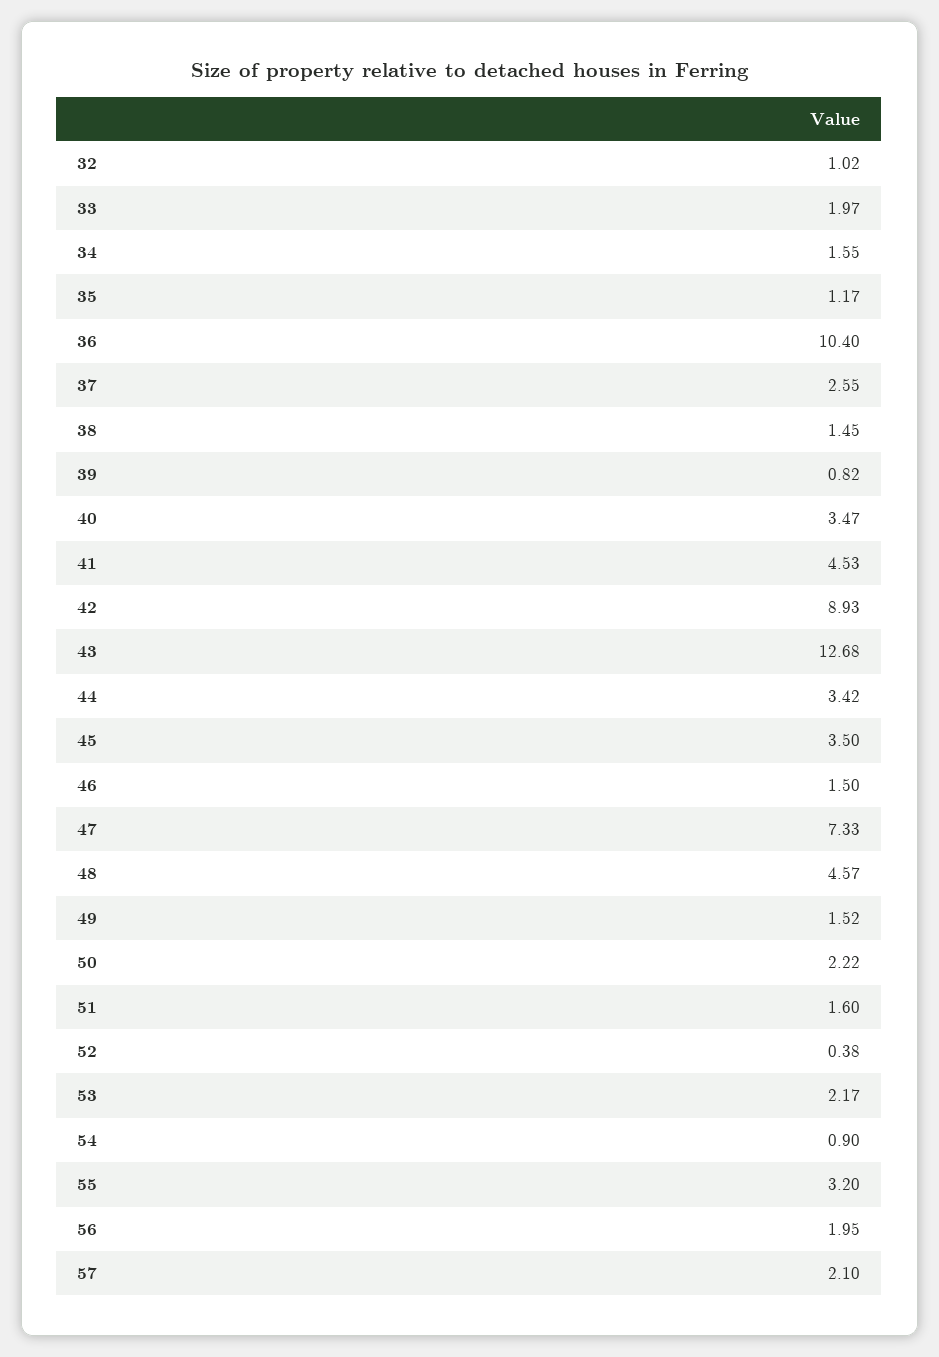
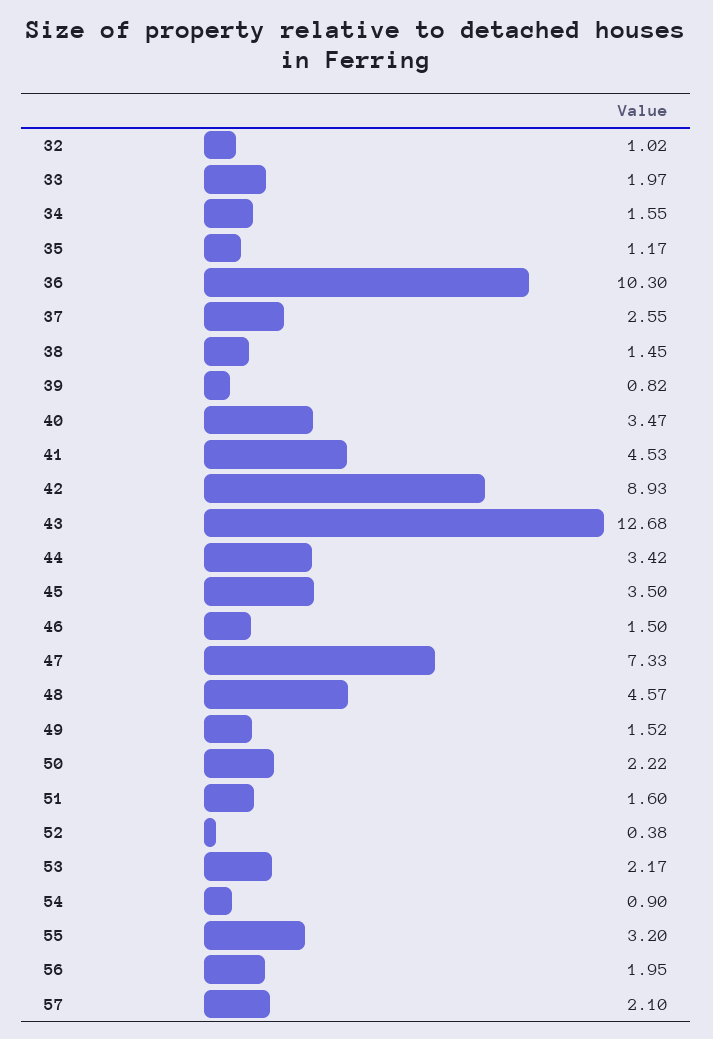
  {
    "32": 1.02,
    "33": 1.97,
    "34": 1.55,
    "35": 1.17,
-   "36": 10.4,
+   "36": 10.3,
    "37": 2.55,
    "38": 1.45,
    "39": 0.82,
    "40": 3.47,
    "41": 4.53,
    "42": 8.93,
    "43": 12.68,
    "44": 3.42,
    "45": 3.5,
    "46": 1.5,
    "47": 7.33,
    "48": 4.57,
    "49": 1.52,
    "50": 2.22,
    "51": 1.6,
    "52": 0.38,
    "53": 2.17,
    "54": 0.9,
    "55": 3.2,
    "56": 1.95,
    "57": 2.1
  }

